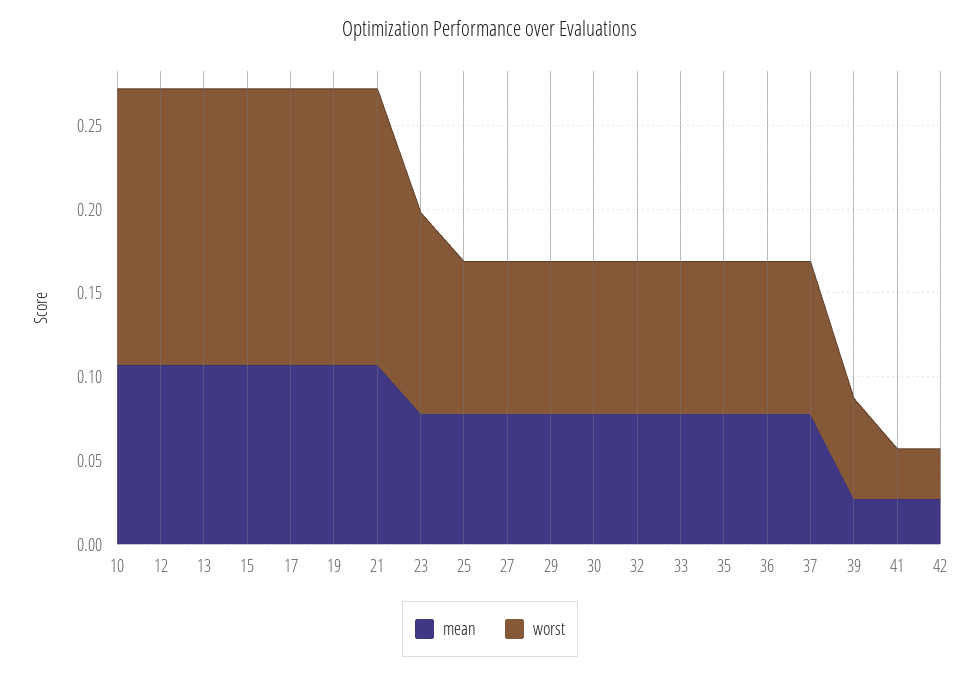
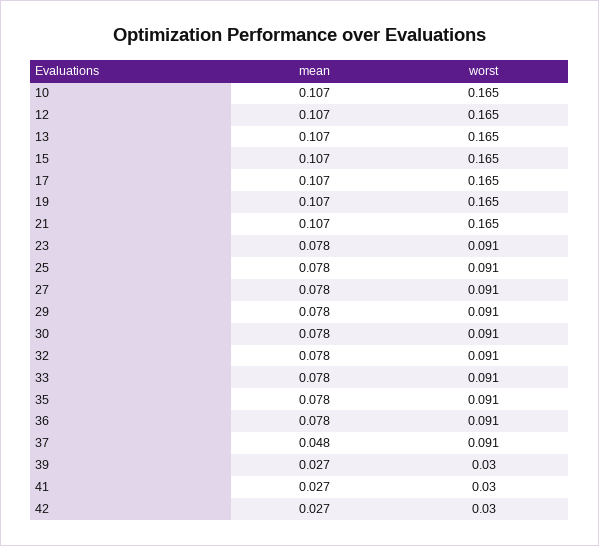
  {
    "mean": {
      "10": 0.107,
      "12": 0.107,
      "13": 0.107,
      "15": 0.107,
      "17": 0.107,
      "19": 0.107,
      "21": 0.107,
      "23": 0.078,
      "25": 0.078,
      "27": 0.078,
      "29": 0.078,
      "30": 0.078,
      "32": 0.078,
      "33": 0.078,
      "35": 0.078,
      "36": 0.078,
-     "37": 0.08,
+     "37": 0.048,
      "39": 0.027,
      "41": 0.027,
      "42": 0.027
    },
    "worst": {
      "10": 0.165,
      "12": 0.165,
      "13": 0.165,
      "15": 0.165,
      "17": 0.165,
      "19": 0.165,
      "21": 0.165,
-     "23": 0.12,
+     "23": 0.091,
      "25": 0.091,
      "27": 0.091,
      "29": 0.091,
      "30": 0.091,
      "32": 0.091,
      "33": 0.091,
      "35": 0.091,
      "36": 0.091,
      "37": 0.091,
-     "39": 0.06,
+     "39": 0.03,
      "41": 0.03,
      "42": 0.03
    }
  }

